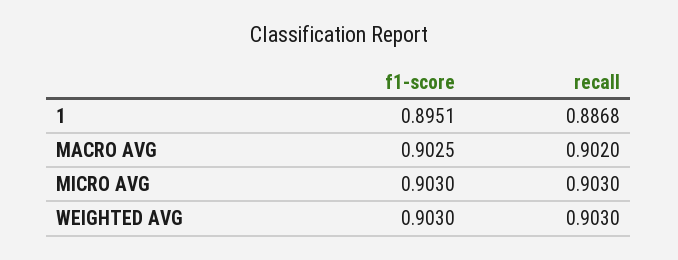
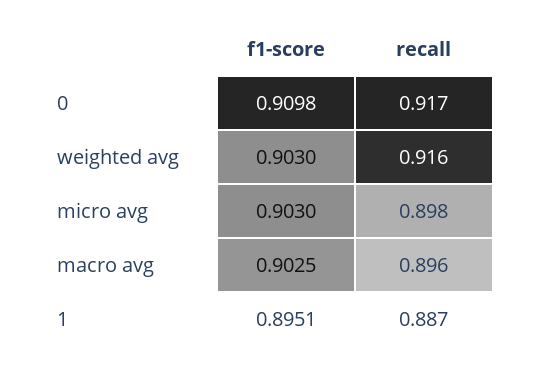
  {
    "f1-score": {
      "1": 0.8951,
      "MACRO AVG": 0.9025,
      "MICRO AVG": 0.903,
-     "WEIGHTED AVG": 0.903
+     "WEIGHTED AVG": 0.903,
+     "0": 0.9098
    },
    "recall": {
      "1": 0.8868,
-     "MACRO AVG": 0.902,
+     "MACRO AVG": 0.896,
-     "MICRO AVG": 0.903,
+     "MICRO AVG": 0.898,
-     "WEIGHTED AVG": 0.903
+     "WEIGHTED AVG": 0.916,
+     "0": 0.917
    }
  }

